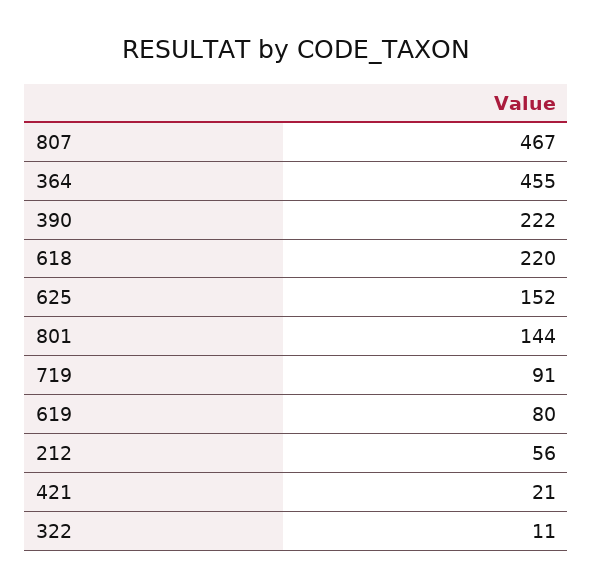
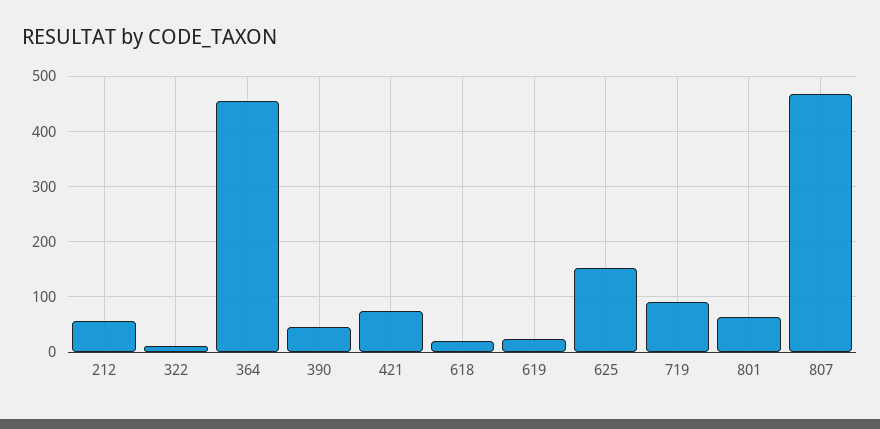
  {
    "807": 467,
    "364": 455,
-   "390": 222,
+   "390": 40,
-   "618": 220,
+   "618": 20,
    "625": 152,
-   "801": 144,
+   "801": 60,
    "719": 91,
-   "619": 80,
+   "619": 20,
    "212": 56,
-   "421": 21,
+   "421": 80,
    "322": 11
  }

